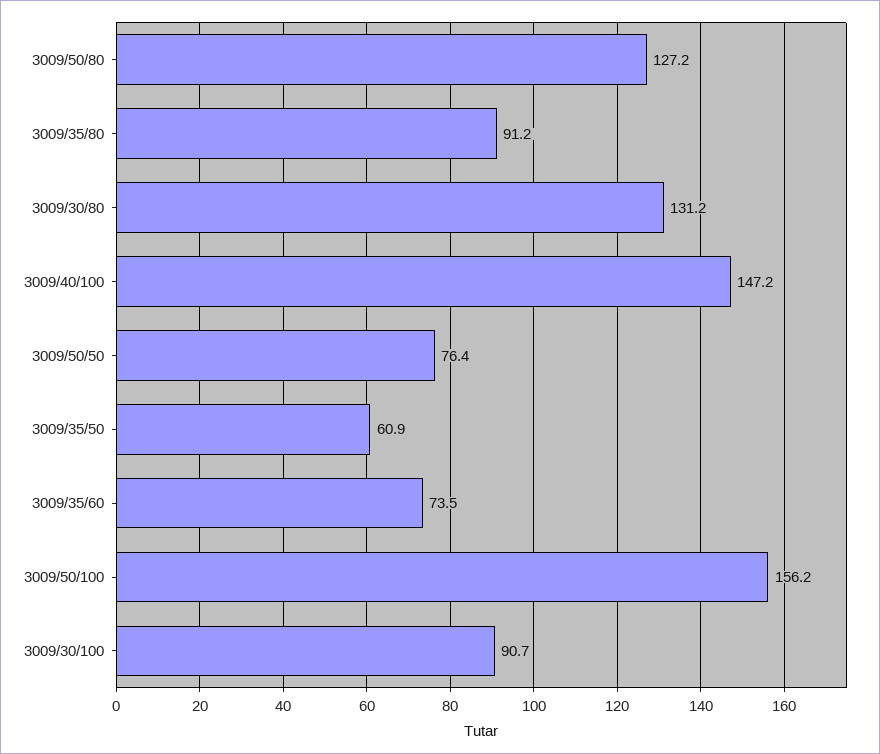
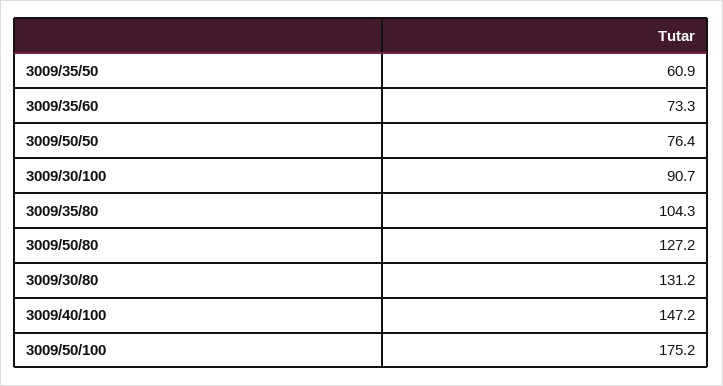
  {
    "3009/50/80": 127.2,
-   "3009/35/80": 91.2,
+   "3009/35/80": 104.3,
    "3009/30/80": 131.2,
    "3009/40/100": 147.2,
    "3009/50/50": 76.4,
    "3009/35/50": 60.9,
-   "3009/35/60": 73.5,
+   "3009/35/60": 73.3,
-   "3009/50/100": 156.2,
+   "3009/50/100": 175.2,
    "3009/30/100": 90.7
  }

